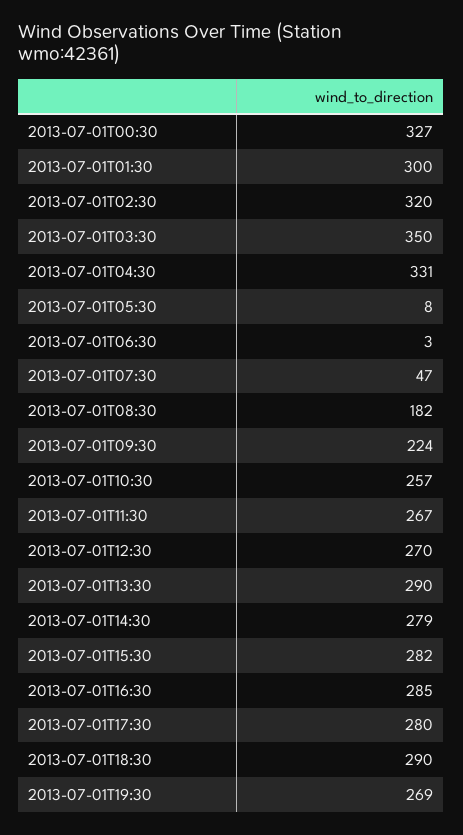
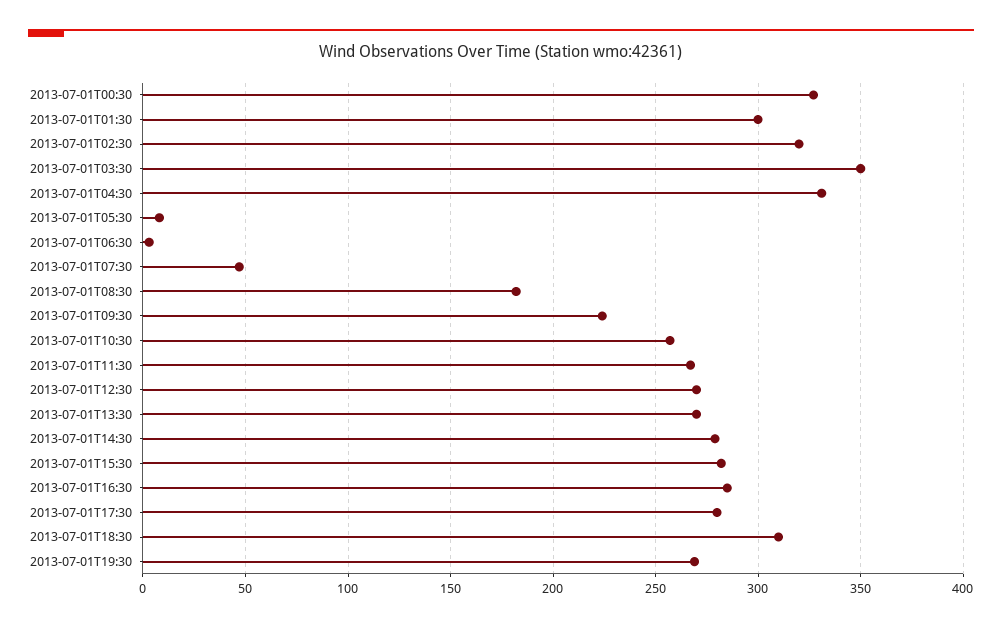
  {
    "2013-07-01T00:30": 327,
    "2013-07-01T01:30": 300,
    "2013-07-01T02:30": 320,
    "2013-07-01T03:30": 350,
    "2013-07-01T04:30": 331,
    "2013-07-01T05:30": 8,
    "2013-07-01T06:30": 3,
    "2013-07-01T07:30": 47,
    "2013-07-01T08:30": 182,
    "2013-07-01T09:30": 224,
    "2013-07-01T10:30": 257,
    "2013-07-01T11:30": 267,
    "2013-07-01T12:30": 270,
-   "2013-07-01T13:30": 290,
+   "2013-07-01T13:30": 270,
    "2013-07-01T14:30": 279,
    "2013-07-01T15:30": 282,
    "2013-07-01T16:30": 285,
    "2013-07-01T17:30": 280,
-   "2013-07-01T18:30": 290,
+   "2013-07-01T18:30": 310,
    "2013-07-01T19:30": 269
  }

